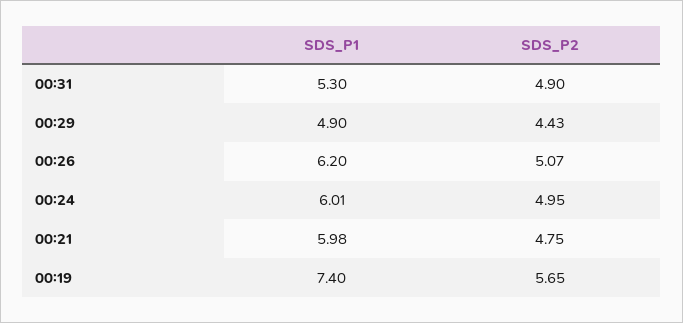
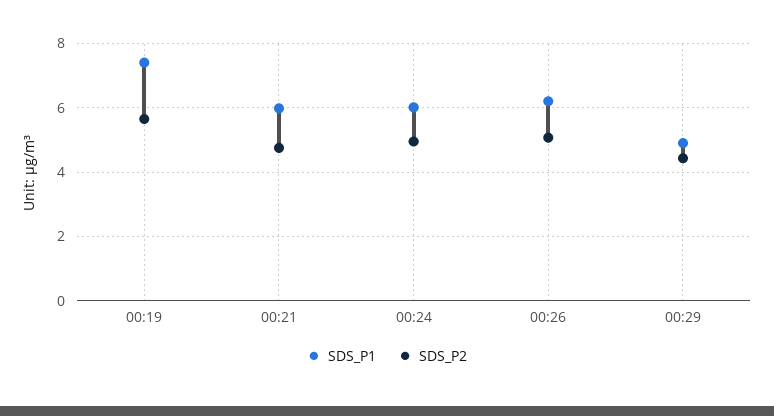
  {
    "SDS_P1": {
-     "00:31": 5.3,
      "00:29": 4.9,
      "00:26": 6.2,
      "00:24": 6.01,
      "00:21": 5.98,
      "00:19": 7.4
    },
    "SDS_P2": {
-     "00:31": 4.9,
      "00:29": 4.43,
      "00:26": 5.07,
      "00:24": 4.95,
      "00:21": 4.75,
      "00:19": 5.65
    }
  }

